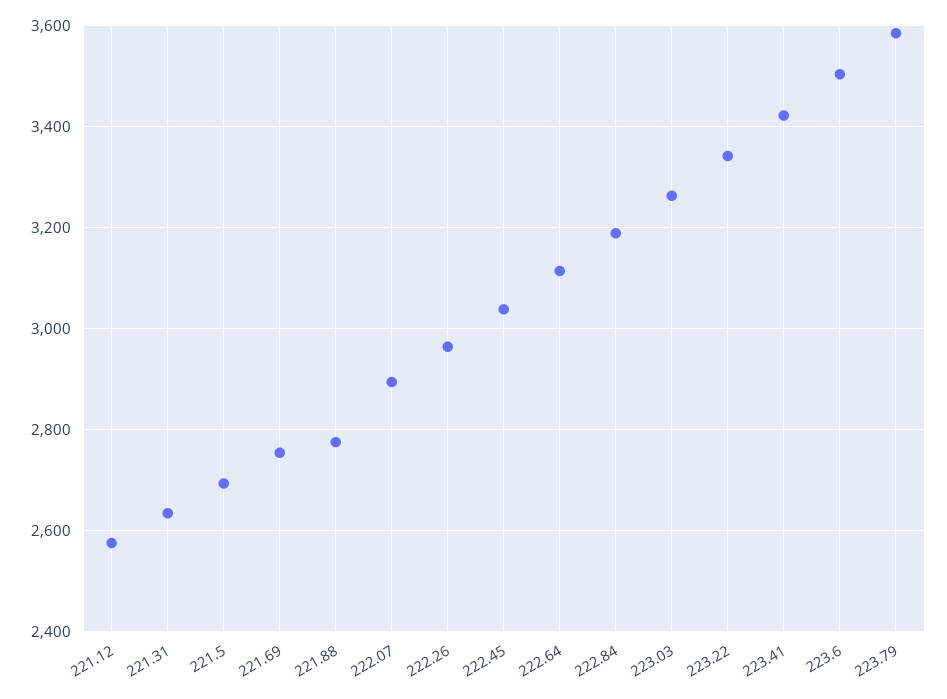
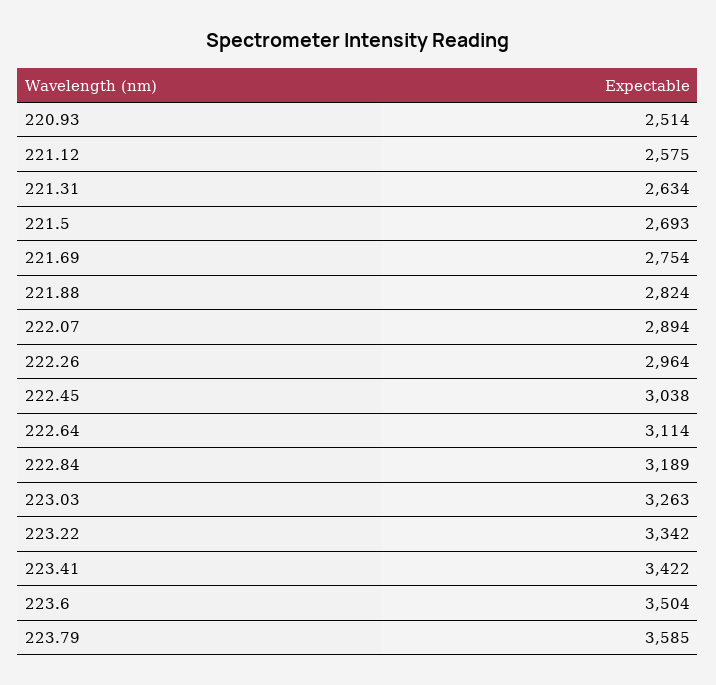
  {
    "221.12": 2575,
    "221.31": 2634,
    "221.5": 2693,
    "221.69": 2754,
-   "221.88": 2780,
+   "221.88": 2824,
    "222.07": 2894,
    "222.26": 2964,
    "222.45": 3038,
    "222.64": 3114,
    "222.84": 3189,
    "223.03": 3263,
    "223.22": 3342,
    "223.41": 3422,
    "223.6": 3504,
-   "223.79": 3585
+   "223.79": 3585,
+   "220.93": 2514
  }

